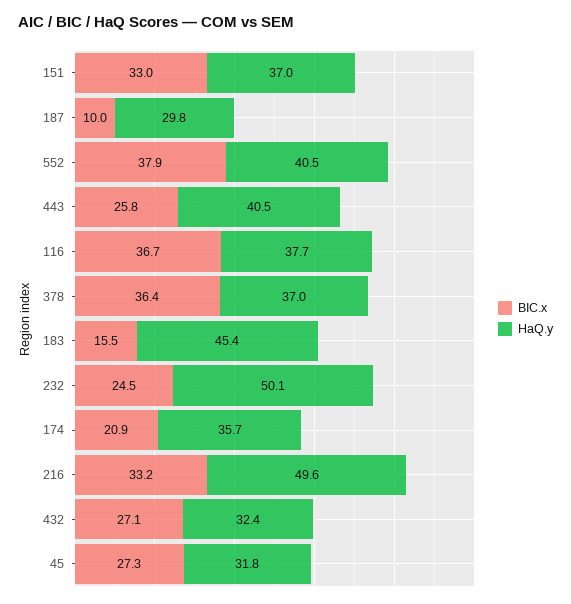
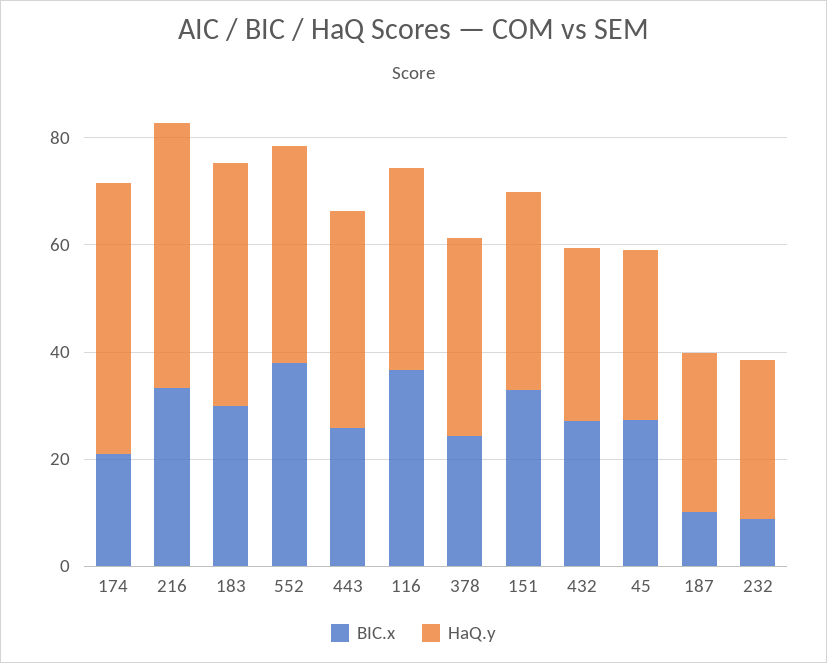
  {
    "BIC.x": {
      "151": 33,
      "187": 10,
      "552": 37.9,
      "443": 25.8,
      "116": 36.7,
-     "378": 36.4,
+     "378": 25,
-     "183": 15.5,
+     "183": 30,
-     "232": 24.5,
+     "232": 10,
      "174": 20.9,
      "216": 33.2,
      "432": 27.1,
      "45": 27.3
    },
    "HaQ.y": {
      "151": 37,
      "187": 29.8,
      "552": 40.5,
      "443": 40.5,
      "116": 37.7,
      "378": 37,
      "183": 45.4,
-     "232": 50.1,
+     "232": 30,
-     "174": 35.7,
+     "174": 50,
      "216": 49.6,
      "432": 32.4,
      "45": 31.8
    }
  }

